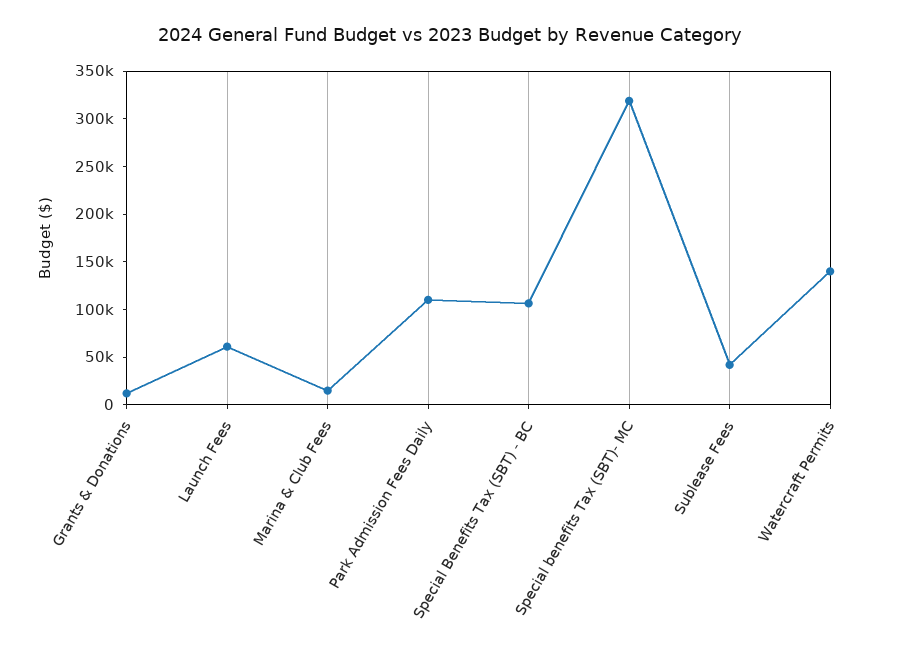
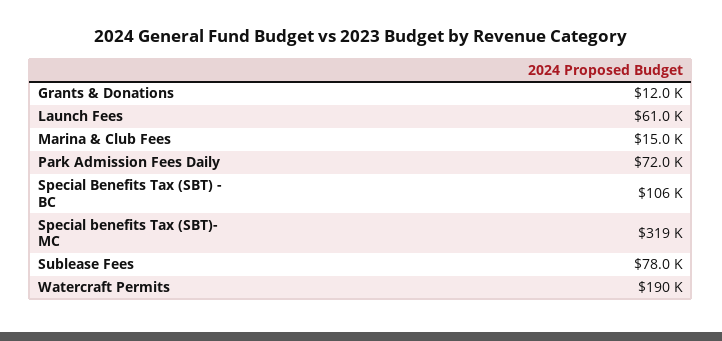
  {
    "Grants & Donations": 12000,
    "Launch Fees": 61000,
    "Marina & Club Fees": 15000,
-   "Park Admission Fees Daily": 110000,
+   "Park Admission Fees Daily": 72000,
    "Special Benefits Tax (SBT) - BC": 106000,
    "Special benefits Tax (SBT)- MC": 319000,
-   "Sublease Fees": 40000,
+   "Sublease Fees": 78000,
-   "Watercraft Permits": 140000
+   "Watercraft Permits": 190000
  }

